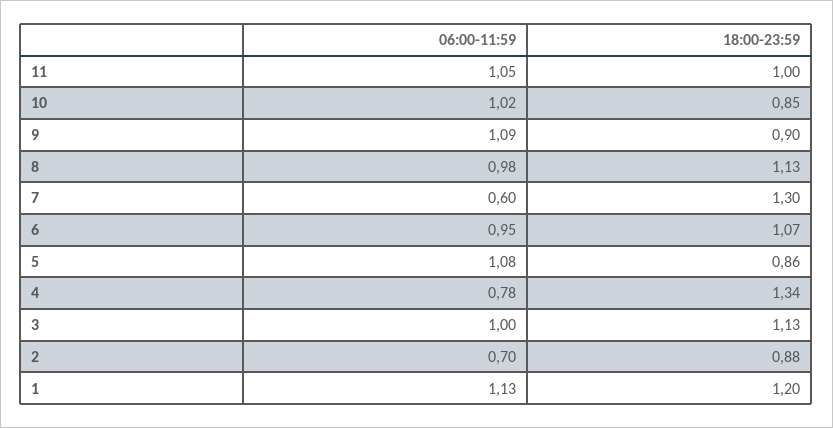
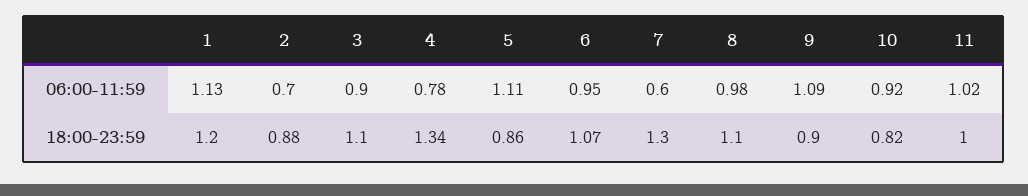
  {
    "06:00-11:59": {
-     "11": 1.05,
+     "11": 1.02,
-     "10": 1.02,
+     "10": 0.92,
      "9": 1.09,
      "8": 0.98,
      "7": 0.6,
      "6": 0.95,
-     "5": 1.08,
+     "5": 1.11,
      "4": 0.78,
-     "3": 1,
+     "3": 0.9,
      "2": 0.7,
      "1": 1.13
    },
    "18:00-23:59": {
      "11": 1,
-     "10": 0.85,
+     "10": 0.82,
      "9": 0.9,
-     "8": 1.13,
+     "8": 1.1,
      "7": 1.3,
      "6": 1.07,
      "5": 0.86,
      "4": 1.34,
-     "3": 1.13,
+     "3": 1.1,
      "2": 0.88,
      "1": 1.2
    }
  }

